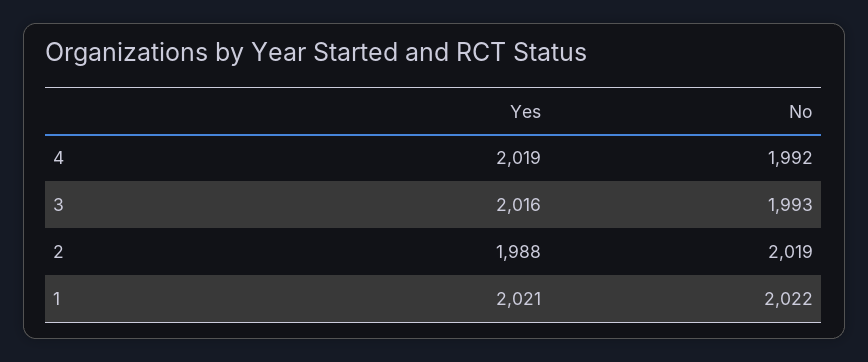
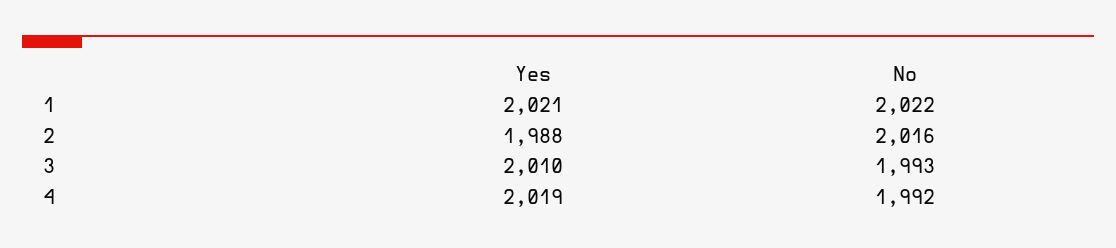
  {
    "Yes": {
      "4": 2019,
-     "3": 2016,
+     "3": 2010,
      "2": 1988,
      "1": 2021
    },
    "No": {
      "4": 1992,
      "3": 1993,
-     "2": 2019,
+     "2": 2016,
      "1": 2022
    }
  }

